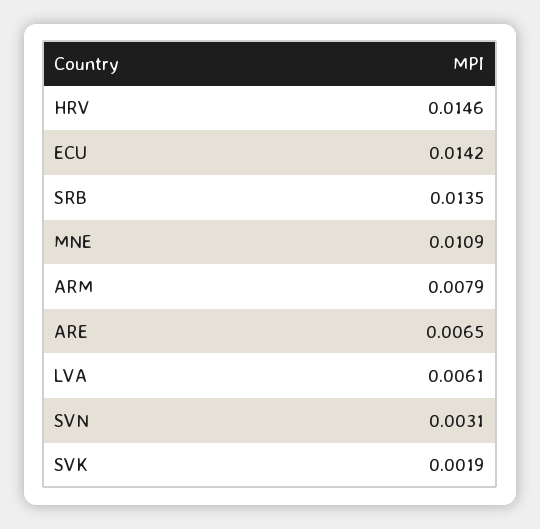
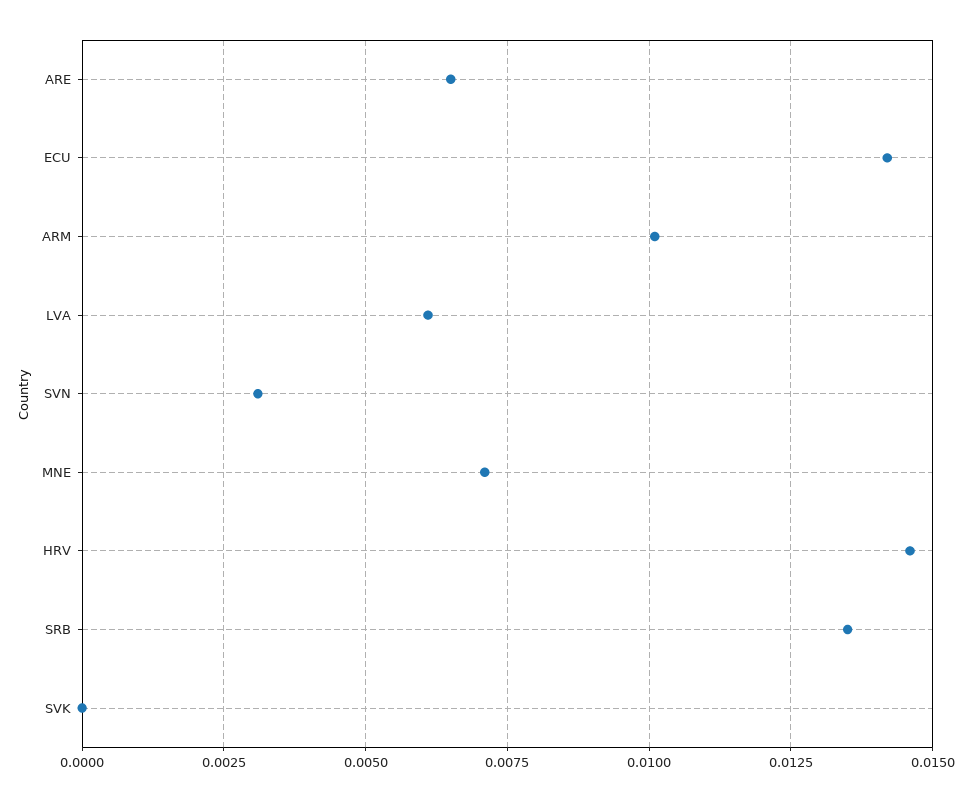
  {
    "HRV": 0.0146,
    "ECU": 0.0142,
    "SRB": 0.0135,
-   "MNE": 0.0109,
+   "MNE": 0.007,
-   "ARM": 0.0079,
+   "ARM": 0.01,
    "ARE": 0.0065,
    "LVA": 0.0061,
    "SVN": 0.0031,
-   "SVK": 0.0019
+   "SVK": 0
  }

